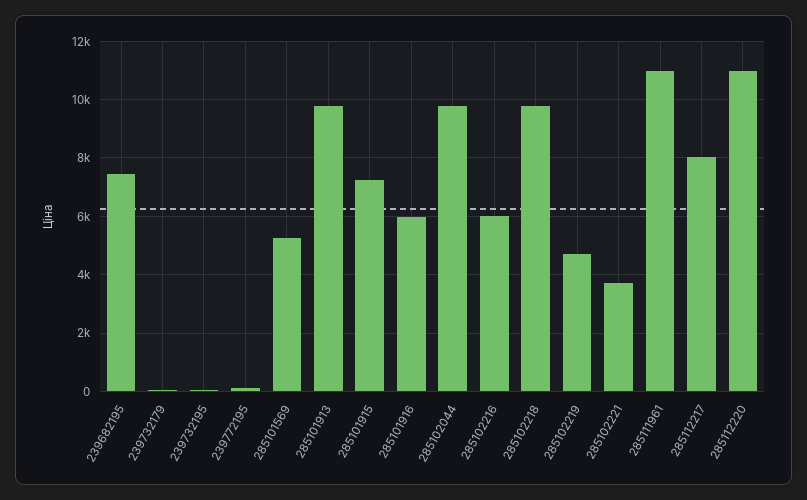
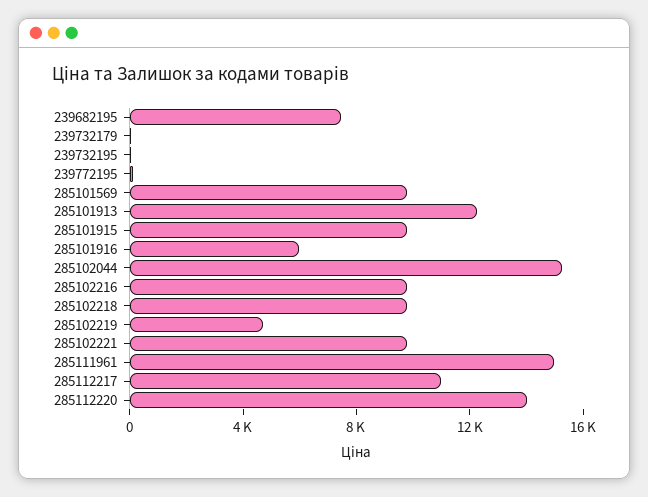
  {
    "239682195": 7500,
    "239732179": 0,
    "239732195": 0,
    "239772195": 0,
-   "285101569": 5250,
+   "285101569": 10000,
-   "285101913": 9750,
+   "285101913": 12000,
-   "285101915": 7250,
+   "285101915": 10000,
    "285101916": 6000,
-   "285102044": 9750,
+   "285102044": 15000,
-   "285102216": 6000,
+   "285102216": 10000,
    "285102218": 9750,
    "285102219": 4750,
-   "285102221": 3750,
+   "285102221": 10000,
-   "285111961": 11000,
+   "285111961": 15000,
-   "285112217": 8000,
+   "285112217": 11000,
-   "285112220": 11000
+   "285112220": 14000
  }

